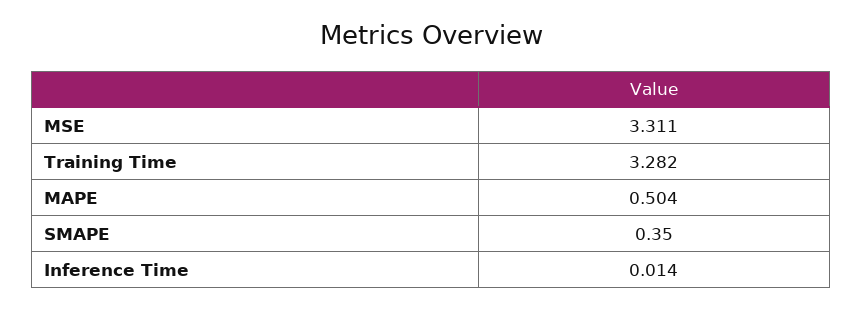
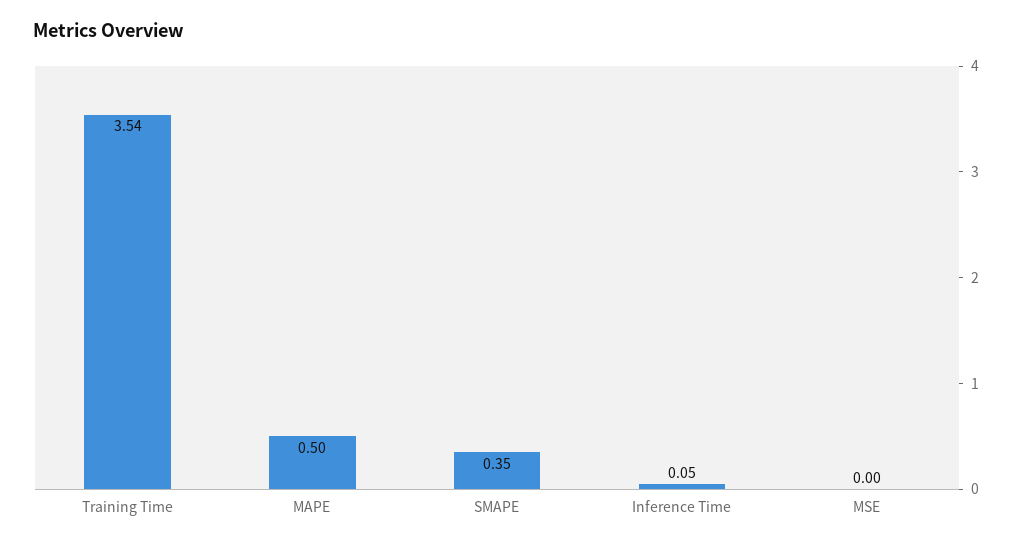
  {
-   "MSE": 3.311,
+   "MSE": 0,
-   "Training Time": 3.282,
+   "Training Time": 3.54,
    "MAPE": 0.504,
    "SMAPE": 0.35,
-   "Inference Time": 0.014
+   "Inference Time": 0.05
  }

